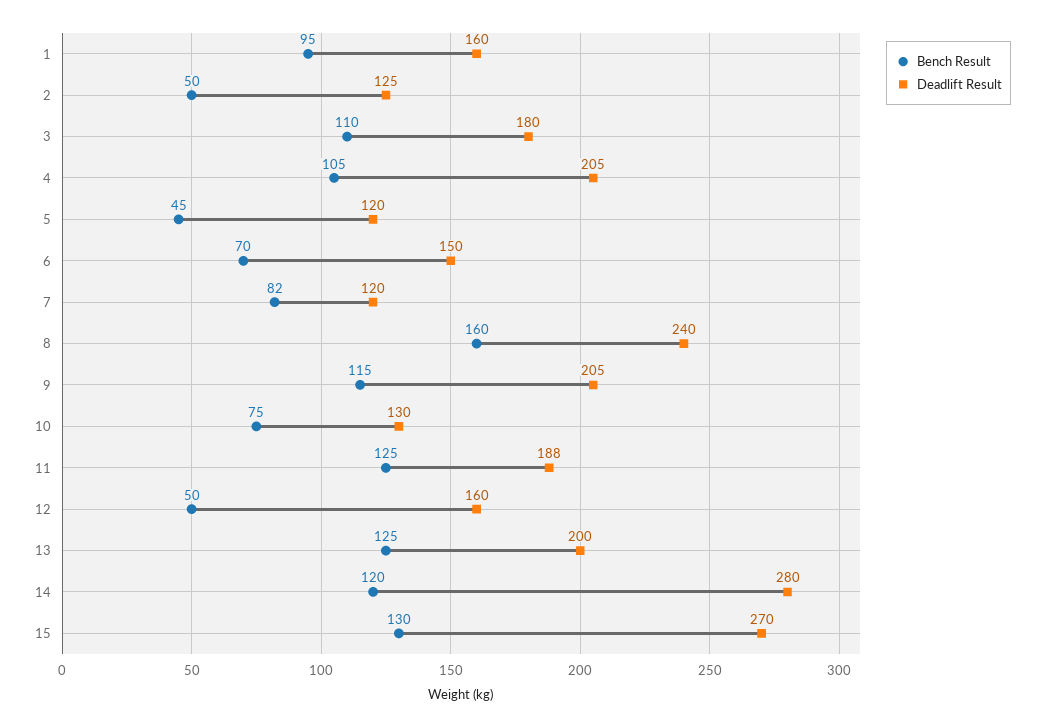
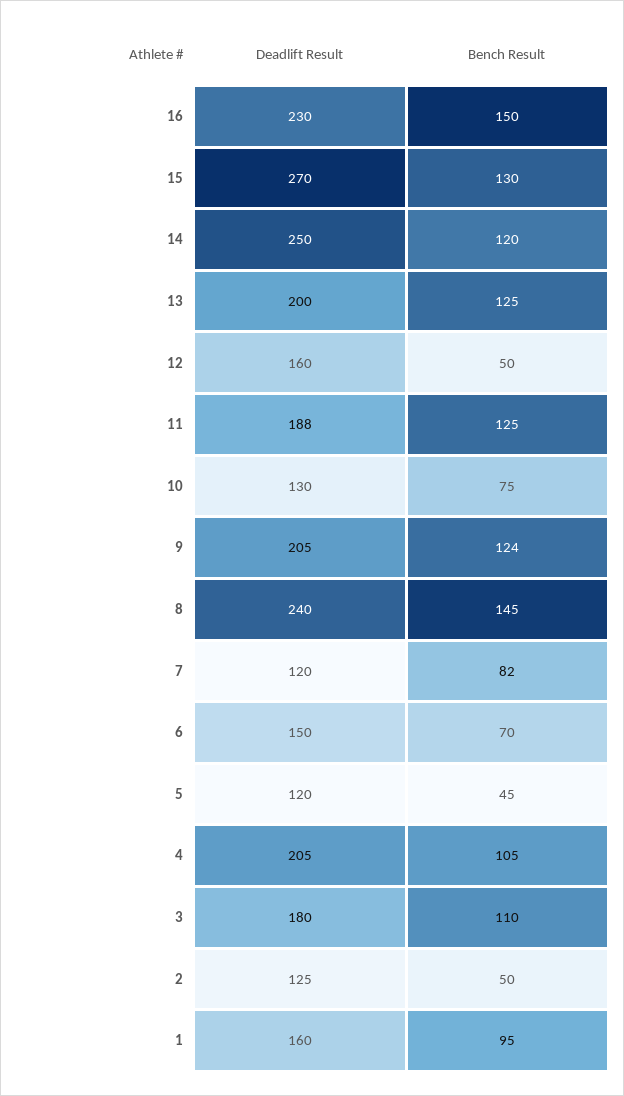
  {
    "Bench Result": {
      "1": 95,
      "2": 50,
      "3": 110,
      "4": 105,
      "5": 45,
      "6": 70,
      "7": 82,
-     "8": 160,
+     "8": 145,
-     "9": 115,
+     "9": 124,
      "10": 75,
      "11": 125,
      "12": 50,
      "13": 125,
      "14": 120,
-     "15": 130
+     "15": 130,
+     "16": 150
    },
    "Deadlift Result": {
      "1": 160,
      "2": 125,
      "3": 180,
      "4": 205,
      "5": 120,
      "6": 150,
      "7": 120,
      "8": 240,
      "9": 205,
      "10": 130,
      "11": 188,
      "12": 160,
      "13": 200,
-     "14": 280,
+     "14": 250,
-     "15": 270
+     "15": 270,
+     "16": 230
    }
  }

